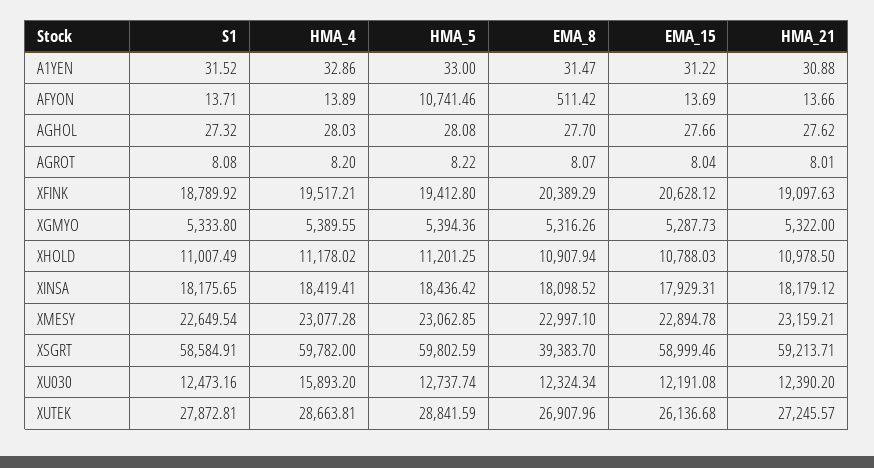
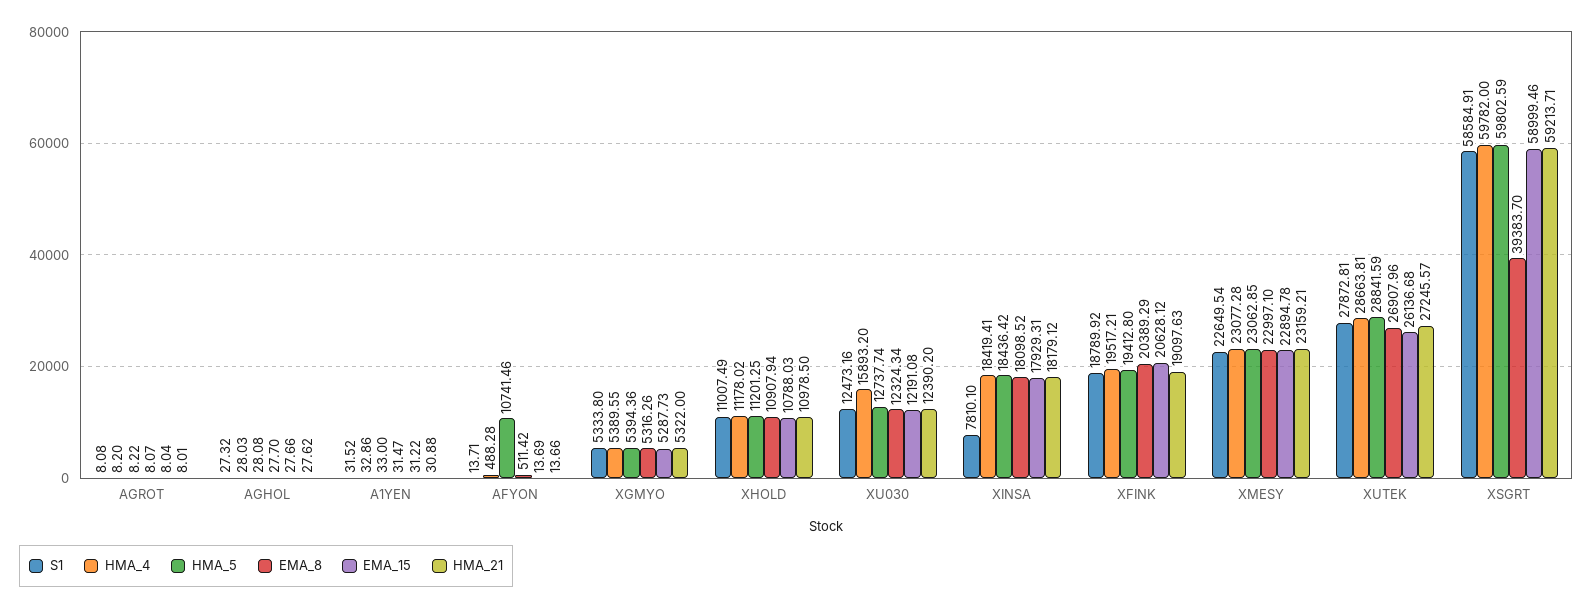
  {
    "S1": {
      "A1YEN": 31.52,
      "AFYON": 13.71,
      "AGHOL": 27.32,
      "AGROT": 8.08,
      "XFINK": 18789.92,
      "XGMYO": 5333.8,
      "XHOLD": 11007.49,
-     "XINSA": 18175.65,
+     "XINSA": 7810.1,
      "XMESY": 22649.54,
      "XSGRT": 58584.91,
      "XU030": 12473.16,
      "XUTEK": 27872.81
    },
    "HMA_4": {
      "A1YEN": 32.86,
-     "AFYON": 13.89,
+     "AFYON": 488.28,
      "AGHOL": 28.03,
      "AGROT": 8.2,
      "XFINK": 19517.21,
      "XGMYO": 5389.55,
      "XHOLD": 11178.02,
      "XINSA": 18419.41,
      "XMESY": 23077.28,
      "XSGRT": 59782,
      "XU030": 15893.2,
      "XUTEK": 28663.81
    },
    "HMA_5": {
      "A1YEN": 33,
      "AFYON": 10741.46,
      "AGHOL": 28.08,
      "AGROT": 8.22,
      "XFINK": 19412.8,
      "XGMYO": 5394.36,
      "XHOLD": 11201.25,
      "XINSA": 18436.42,
      "XMESY": 23062.85,
      "XSGRT": 59802.59,
      "XU030": 12737.74,
      "XUTEK": 28841.59
    },
    "EMA_8": {
      "A1YEN": 31.47,
      "AFYON": 511.42,
      "AGHOL": 27.7,
      "AGROT": 8.07,
      "XFINK": 20389.29,
      "XGMYO": 5316.26,
      "XHOLD": 10907.94,
      "XINSA": 18098.52,
      "XMESY": 22997.1,
      "XSGRT": 39383.7,
      "XU030": 12324.34,
      "XUTEK": 26907.96
    },
    "EMA_15": {
      "A1YEN": 31.22,
      "AFYON": 13.69,
      "AGHOL": 27.66,
      "AGROT": 8.04,
      "XFINK": 20628.12,
      "XGMYO": 5287.73,
      "XHOLD": 10788.03,
      "XINSA": 17929.31,
      "XMESY": 22894.78,
      "XSGRT": 58999.46,
      "XU030": 12191.08,
      "XUTEK": 26136.68
    },
    "HMA_21": {
      "A1YEN": 30.88,
      "AFYON": 13.66,
      "AGHOL": 27.62,
      "AGROT": 8.01,
      "XFINK": 19097.63,
      "XGMYO": 5322,
      "XHOLD": 10978.5,
      "XINSA": 18179.12,
      "XMESY": 23159.21,
      "XSGRT": 59213.71,
      "XU030": 12390.2,
      "XUTEK": 27245.57
    }
  }

